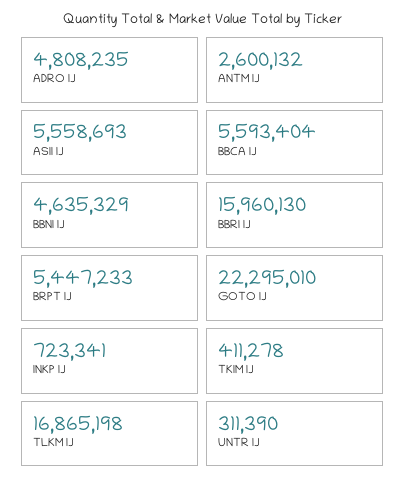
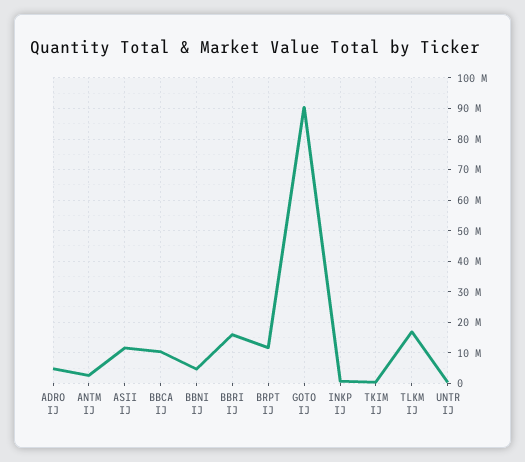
  {
    "ADRO IJ": 4808235,
    "ANTM IJ": 2600132,
-   "ASII IJ": 5558693,
+   "ASII IJ": 12000000,
-   "BBCA IJ": 5593404,
+   "BBCA IJ": 10000000,
    "BBNI IJ": 4635329,
    "BBRI IJ": 15960130,
-   "BRPT IJ": 5447233,
+   "BRPT IJ": 12000000,
-   "GOTO IJ": 22295010,
+   "GOTO IJ": 90000000,
    "INKP IJ": 723341,
    "TKIM IJ": 411278,
    "TLKM IJ": 16865198,
    "UNTR IJ": 311390
  }

